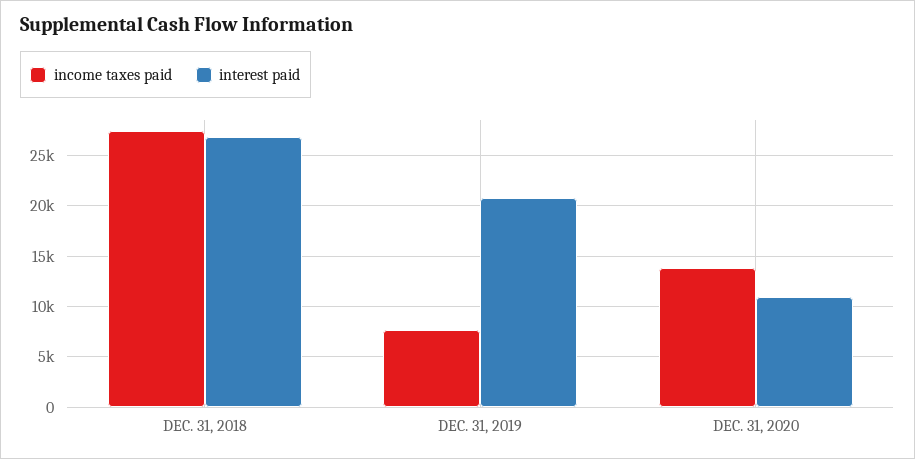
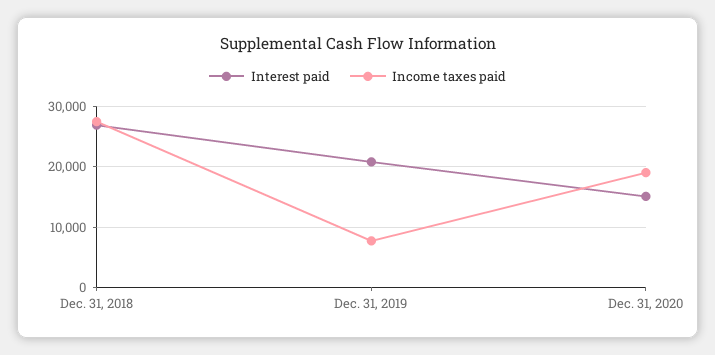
  {
    "income taxes paid": {
      "DEC. 31, 2018": 27000,
      "DEC. 31, 2019": 8000,
-     "DEC. 31, 2020": 14000
+     "DEC. 31, 2020": 19000
    },
    "interest paid": {
      "DEC. 31, 2018": 27000,
      "DEC. 31, 2019": 21000,
-     "DEC. 31, 2020": 11000
+     "DEC. 31, 2020": 15000
    }
  }

